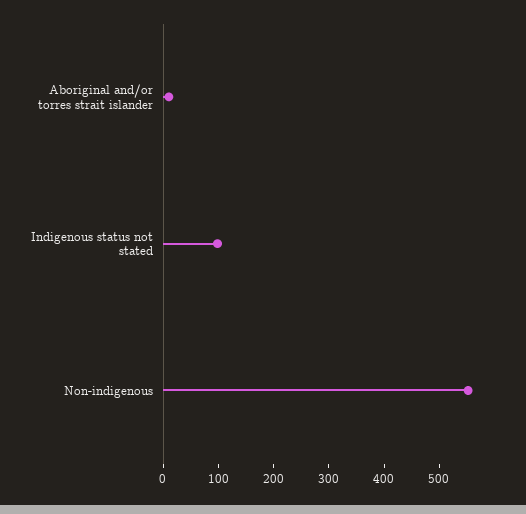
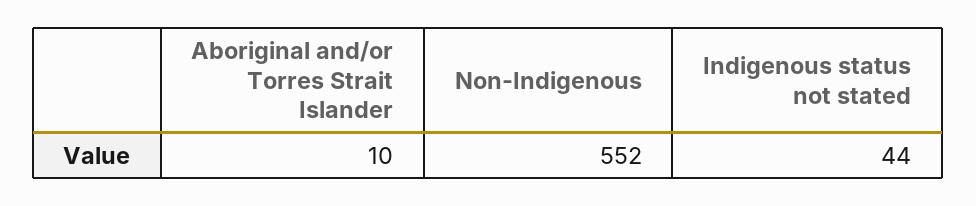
  {
    "Aboriginal and/or torres strait islander": 10,
-   "Indigenous status not stated": 100,
+   "Indigenous status not stated": 44,
    "Non-indigenous": 552
  }

